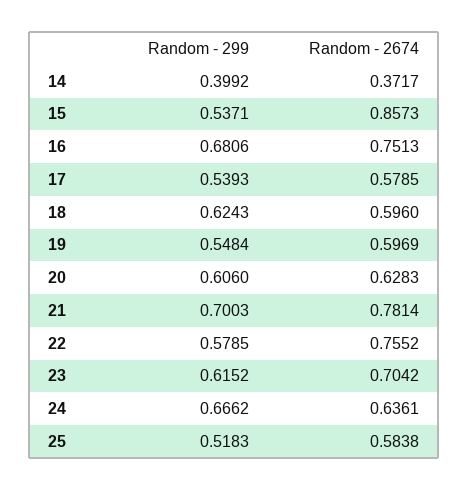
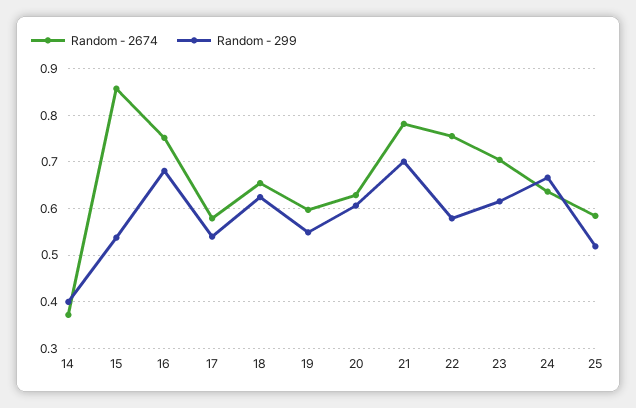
  {
    "Random - 299": {
      "14": 0.3992,
      "15": 0.5371,
      "16": 0.6806,
      "17": 0.5393,
      "18": 0.6243,
      "19": 0.5484,
      "20": 0.606,
      "21": 0.7003,
      "22": 0.5785,
      "23": 0.6152,
      "24": 0.6662,
      "25": 0.5183
    },
    "Random - 2674": {
      "14": 0.3717,
      "15": 0.8573,
      "16": 0.7513,
      "17": 0.5785,
-     "18": 0.596,
+     "18": 0.66,
      "19": 0.5969,
      "20": 0.6283,
      "21": 0.7814,
      "22": 0.7552,
      "23": 0.7042,
      "24": 0.6361,
      "25": 0.5838
    }
  }

